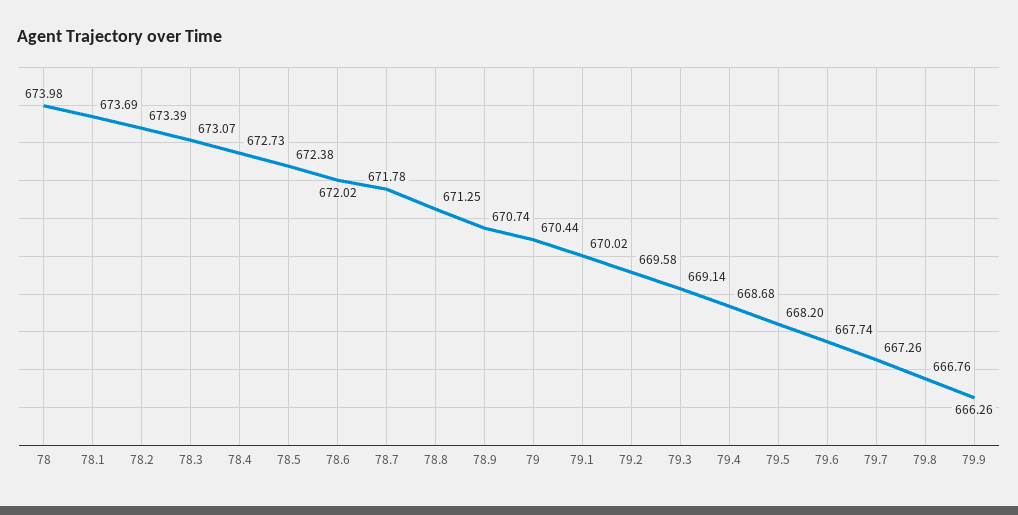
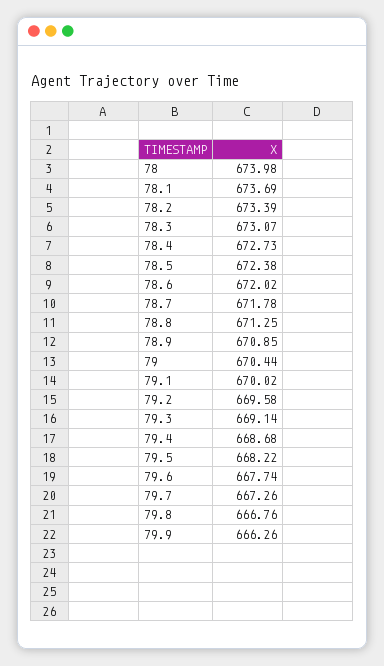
  {
    "78": 673.98,
    "78.1": 673.69,
    "78.2": 673.39,
    "78.3": 673.07,
    "78.4": 672.73,
    "78.5": 672.38,
    "78.6": 672.02,
    "78.7": 671.78,
    "78.8": 671.25,
-   "78.9": 670.74,
+   "78.9": 670.85,
    "79": 670.44,
    "79.1": 670.02,
    "79.2": 669.58,
    "79.3": 669.14,
    "79.4": 668.68,
-   "79.5": 668.2,
+   "79.5": 668.22,
    "79.6": 667.74,
    "79.7": 667.26,
    "79.8": 666.76,
    "79.9": 666.26
  }

